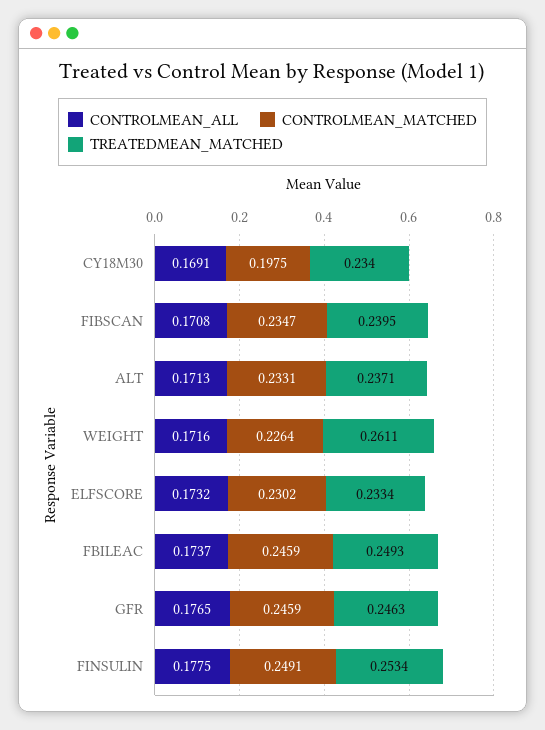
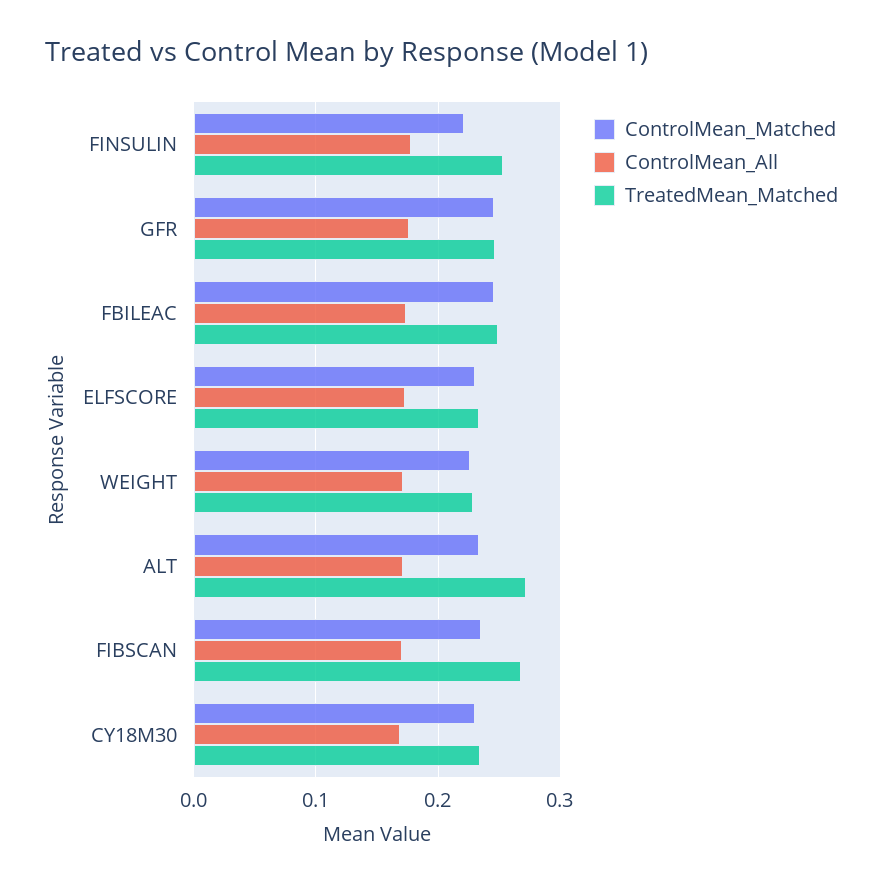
  {
    "CONTROLMEAN_ALL": {
      "CY18M30": 0.1691,
      "FIBSCAN": 0.1708,
      "ALT": 0.1713,
      "WEIGHT": 0.1716,
      "ELFSCORE": 0.1732,
      "FBILEAC": 0.1737,
      "GFR": 0.1765,
      "FINSULIN": 0.1775
    },
    "CONTROLMEAN_MATCHED": {
-     "CY18M30": 0.1975,
+     "CY18M30": 0.23,
      "FIBSCAN": 0.2347,
      "ALT": 0.2331,
      "WEIGHT": 0.2264,
      "ELFSCORE": 0.2302,
      "FBILEAC": 0.2459,
      "GFR": 0.2459,
-     "FINSULIN": 0.2491
+     "FINSULIN": 0.22
    },
    "TREATEDMEAN_MATCHED": {
      "CY18M30": 0.234,
-     "FIBSCAN": 0.2395,
+     "FIBSCAN": 0.27,
-     "ALT": 0.2371,
+     "ALT": 0.27,
-     "WEIGHT": 0.2611,
+     "WEIGHT": 0.23,
      "ELFSCORE": 0.2334,
      "FBILEAC": 0.2493,
      "GFR": 0.2463,
      "FINSULIN": 0.2534
    }
  }

